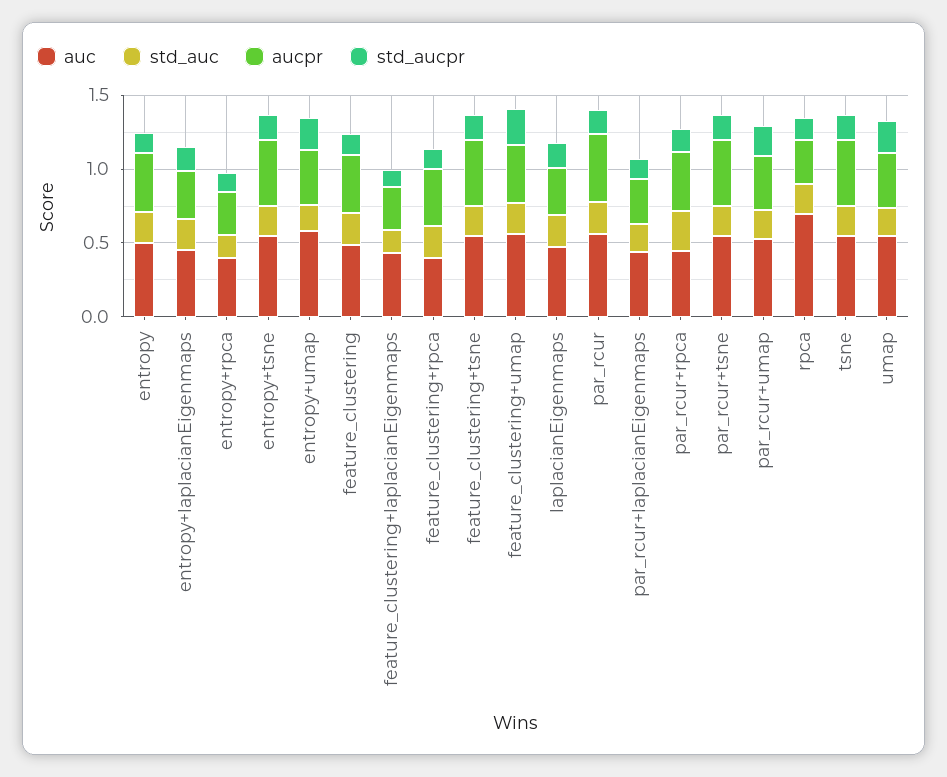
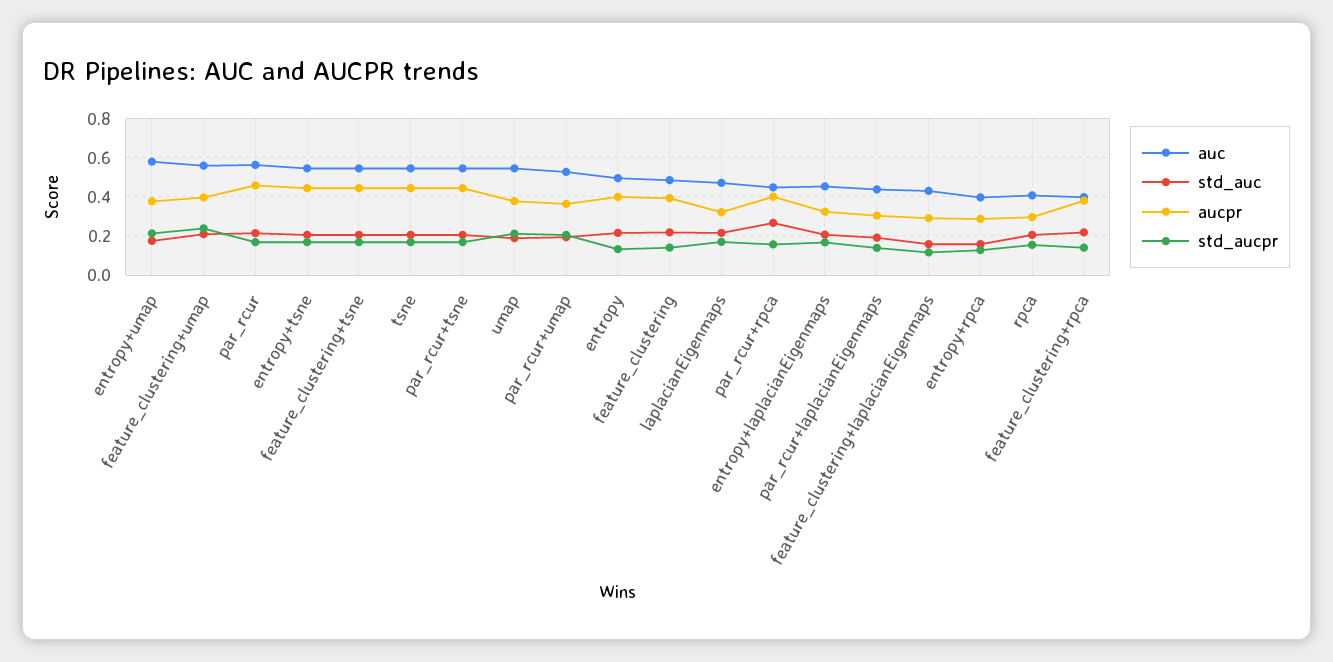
  {
    "auc": {
      "entropy": 0.5,
      "entropy+laplacianEigenmaps": 0.45,
      "entropy+rpca": 0.4,
      "entropy+tsne": 0.55,
      "entropy+umap": 0.6,
      "feature_clustering": 0.5,
      "feature_clustering+laplacianEigenmaps": 0.45,
      "feature_clustering+rpca": 0.4,
      "feature_clustering+tsne": 0.55,
      "feature_clustering+umap": 0.55,
      "laplacianEigenmaps": 0.45,
      "par_rcur": 0.55,
      "par_rcur+laplacianEigenmaps": 0.45,
      "par_rcur+rpca": 0.45,
      "par_rcur+tsne": 0.55,
      "par_rcur+umap": 0.55,
-     "rpca": 0.7,
+     "rpca": 0.4,
      "tsne": 0.55,
      "umap": 0.55
    },
    "std_auc": {
      "entropy": 0.2,
      "entropy+laplacianEigenmaps": 0.2,
      "entropy+rpca": 0.15,
      "entropy+tsne": 0.2,
      "entropy+umap": 0.2,
      "feature_clustering": 0.2,
      "feature_clustering+laplacianEigenmaps": 0.15,
      "feature_clustering+rpca": 0.2,
      "feature_clustering+tsne": 0.2,
      "feature_clustering+umap": 0.2,
      "laplacianEigenmaps": 0.2,
      "par_rcur": 0.2,
      "par_rcur+laplacianEigenmaps": 0.2,
      "par_rcur+rpca": 0.25,
      "par_rcur+tsne": 0.2,
      "par_rcur+umap": 0.2,
      "rpca": 0.2,
      "tsne": 0.2,
      "umap": 0.2
    },
    "aucpr": {
      "entropy": 0.4,
      "entropy+laplacianEigenmaps": 0.3,
      "entropy+rpca": 0.3,
      "entropy+tsne": 0.45,
      "entropy+umap": 0.4,
      "feature_clustering": 0.4,
      "feature_clustering+laplacianEigenmaps": 0.3,
      "feature_clustering+rpca": 0.4,
      "feature_clustering+tsne": 0.45,
      "feature_clustering+umap": 0.4,
      "laplacianEigenmaps": 0.3,
      "par_rcur": 0.45,
      "par_rcur+laplacianEigenmaps": 0.3,
      "par_rcur+rpca": 0.4,
      "par_rcur+tsne": 0.45,
      "par_rcur+umap": 0.35,
      "rpca": 0.3,
      "tsne": 0.45,
      "umap": 0.4
    },
    "std_aucpr": {
      "entropy": 0.15,
      "entropy+laplacianEigenmaps": 0.15,
      "entropy+rpca": 0.15,
      "entropy+tsne": 0.15,
      "entropy+umap": 0.2,
      "feature_clustering": 0.15,
      "feature_clustering+laplacianEigenmaps": 0.1,
      "feature_clustering+rpca": 0.15,
      "feature_clustering+tsne": 0.15,
      "feature_clustering+umap": 0.25,
      "laplacianEigenmaps": 0.15,
      "par_rcur": 0.15,
      "par_rcur+laplacianEigenmaps": 0.15,
      "par_rcur+rpca": 0.15,
      "par_rcur+tsne": 0.15,
      "par_rcur+umap": 0.2,
      "rpca": 0.15,
      "tsne": 0.15,
      "umap": 0.2
    }
  }

